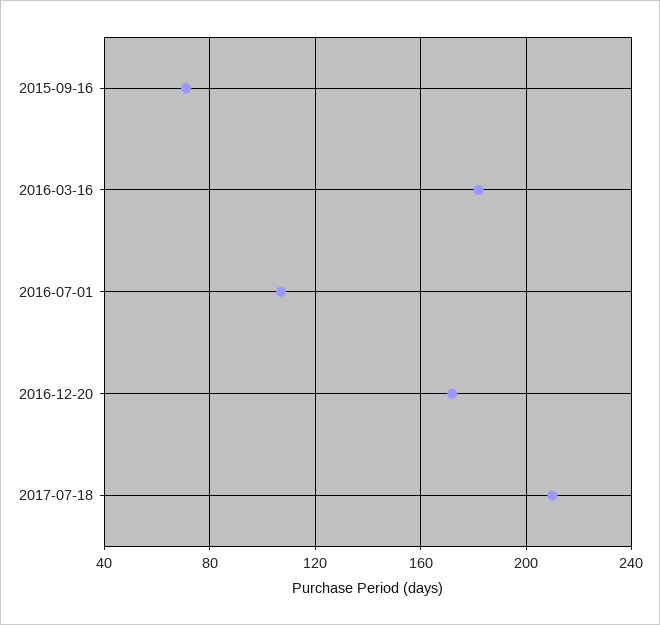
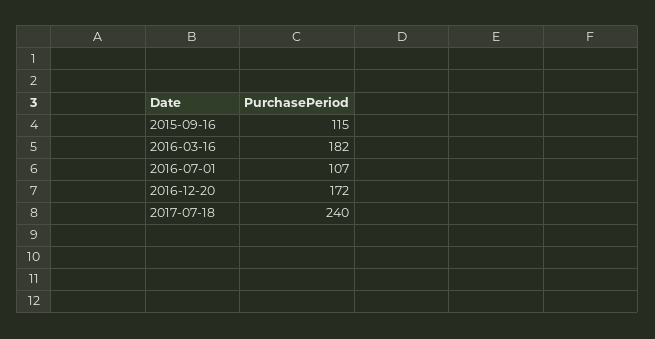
  {
-   "2015-09-16": 70,
+   "2015-09-16": 115,
    "2016-03-16": 182,
    "2016-07-01": 107,
    "2016-12-20": 172,
-   "2017-07-18": 210
+   "2017-07-18": 240
  }

